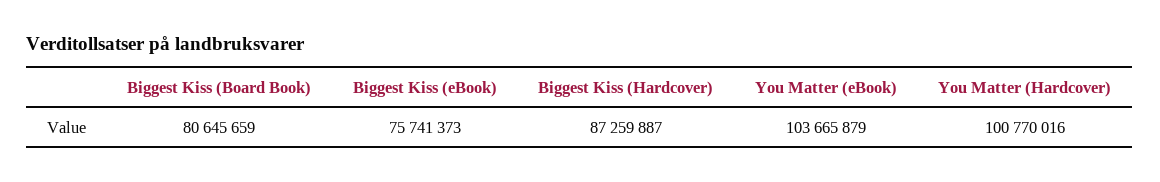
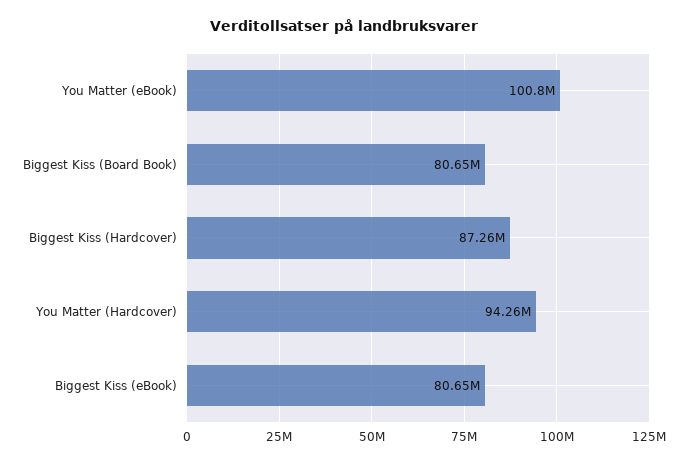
  {
    "Biggest Kiss (Board Book)": 80645659,
-   "Biggest Kiss (eBook)": 75741373,
+   "Biggest Kiss (eBook)": 80650000,
    "Biggest Kiss (Hardcover)": 87259887,
-   "You Matter (eBook)": 103665879,
+   "You Matter (eBook)": 100800000,
-   "You Matter (Hardcover)": 100770016
+   "You Matter (Hardcover)": 94260000
  }

